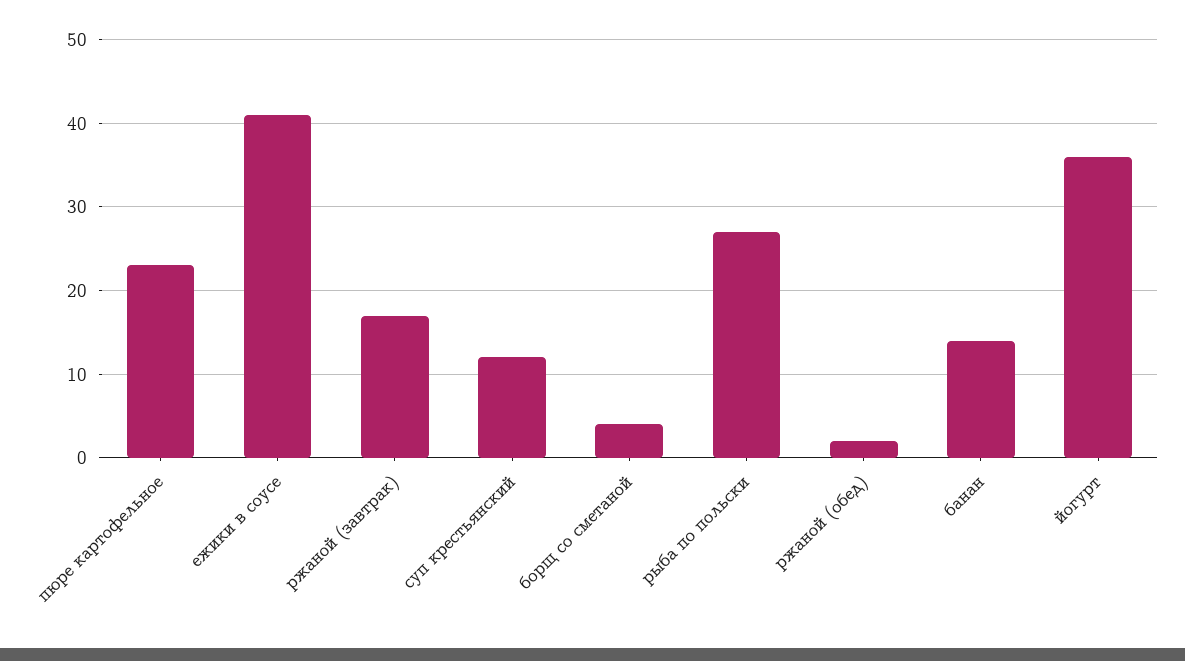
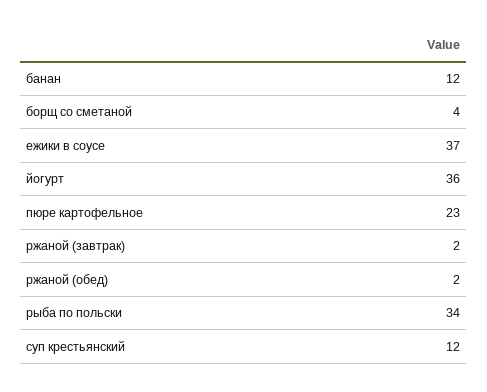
  {
    "пюре картофельное": 23,
-   "ежики в соусе": 41,
+   "ежики в соусе": 37,
-   "ржаной (завтрак)": 17,
+   "ржаной (завтрак)": 2,
    "суп крестьянский": 12,
    "борщ со сметаной": 4,
-   "рыба по польски": 27,
+   "рыба по польски": 34,
    "ржаной (обед)": 2,
-   "банан": 14,
+   "банан": 12,
    "йогурт": 36
  }

